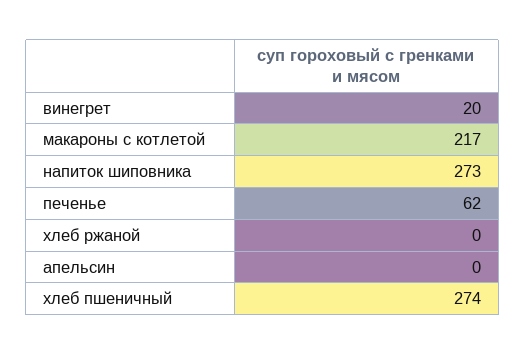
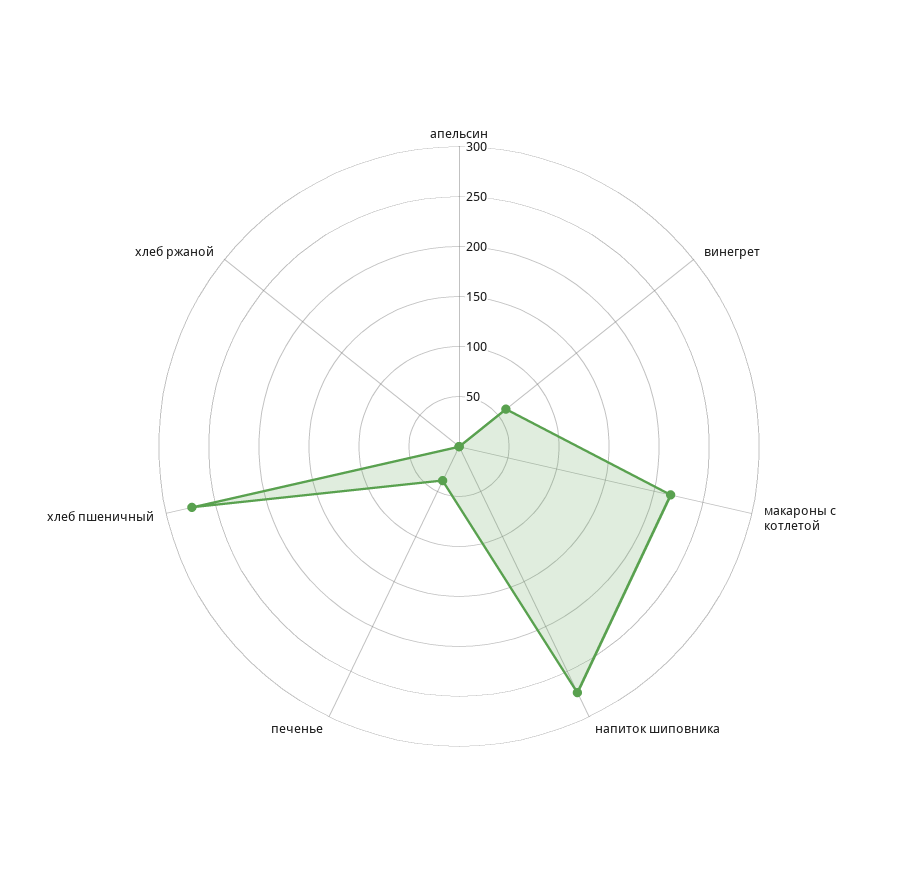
  {
-   "винегрет": 20,
+   "винегрет": 60,
    "макароны с котлетой": 217,
    "напиток шиповника": 273,
-   "печенье": 62,
+   "печенье": 40,
    "хлеб ржаной": 0,
    "апельсин": 0,
    "хлеб пшеничный": 274
  }

